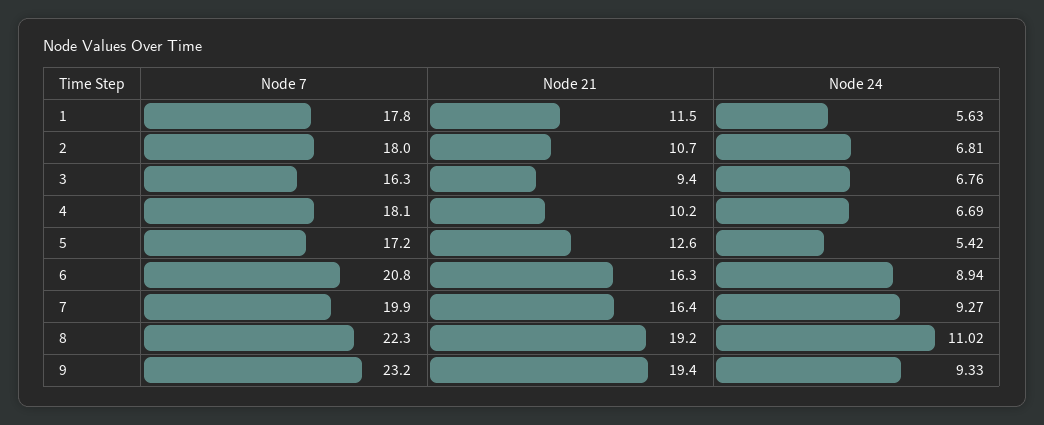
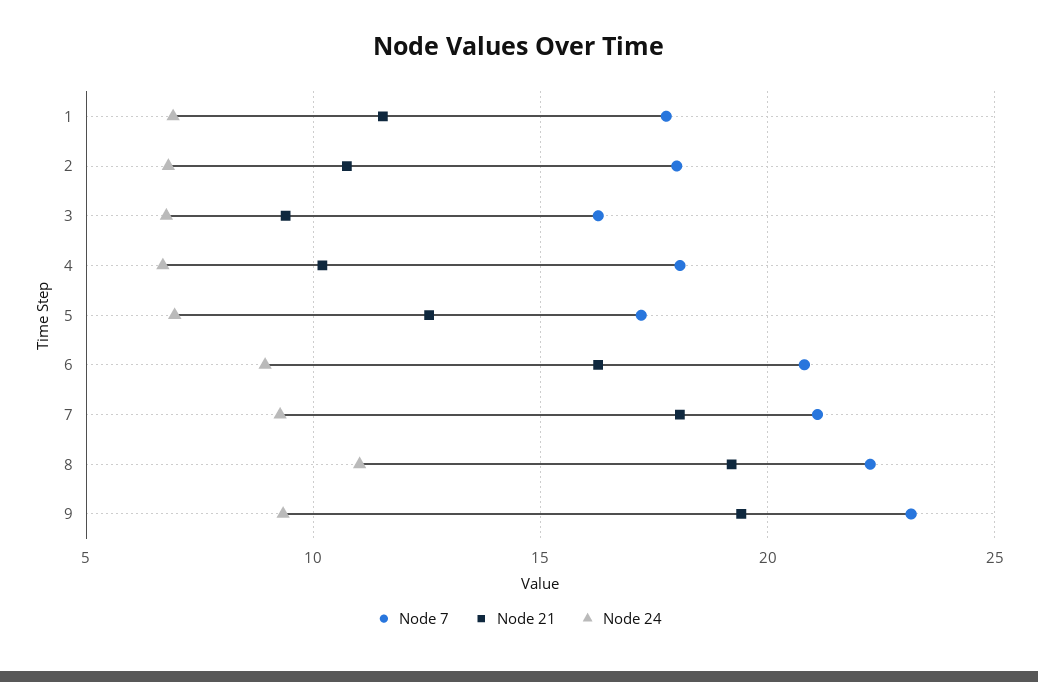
  {
    "Node 7": {
      "1": 17.8,
      "2": 18,
      "3": 16.3,
      "4": 18.1,
      "5": 17.2,
      "6": 20.8,
-     "7": 19.9,
+     "7": 21,
      "8": 22.3,
      "9": 23.2
    },
    "Node 21": {
      "1": 11.5,
      "2": 10.7,
      "3": 9.4,
      "4": 10.2,
      "5": 12.6,
      "6": 16.3,
-     "7": 16.4,
+     "7": 18,
      "8": 19.2,
      "9": 19.4
    },
    "Node 24": {
-     "1": 5.63,
+     "1": 7,
      "2": 6.81,
      "3": 6.76,
      "4": 6.69,
-     "5": 5.42,
+     "5": 7,
      "6": 8.94,
      "7": 9.27,
      "8": 11.02,
      "9": 9.33
    }
  }

